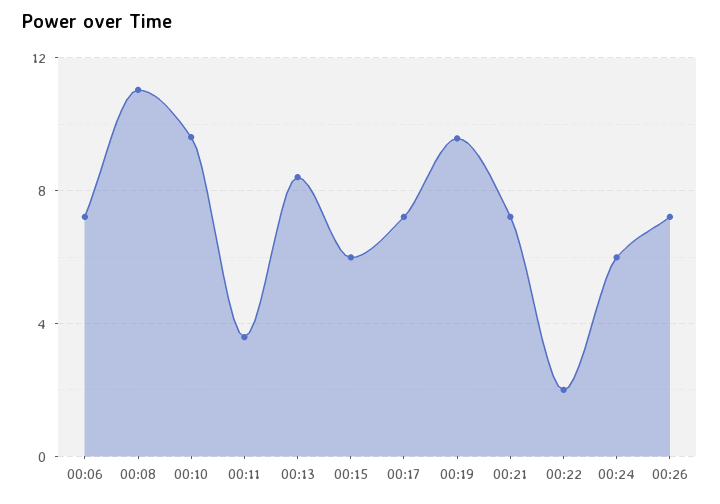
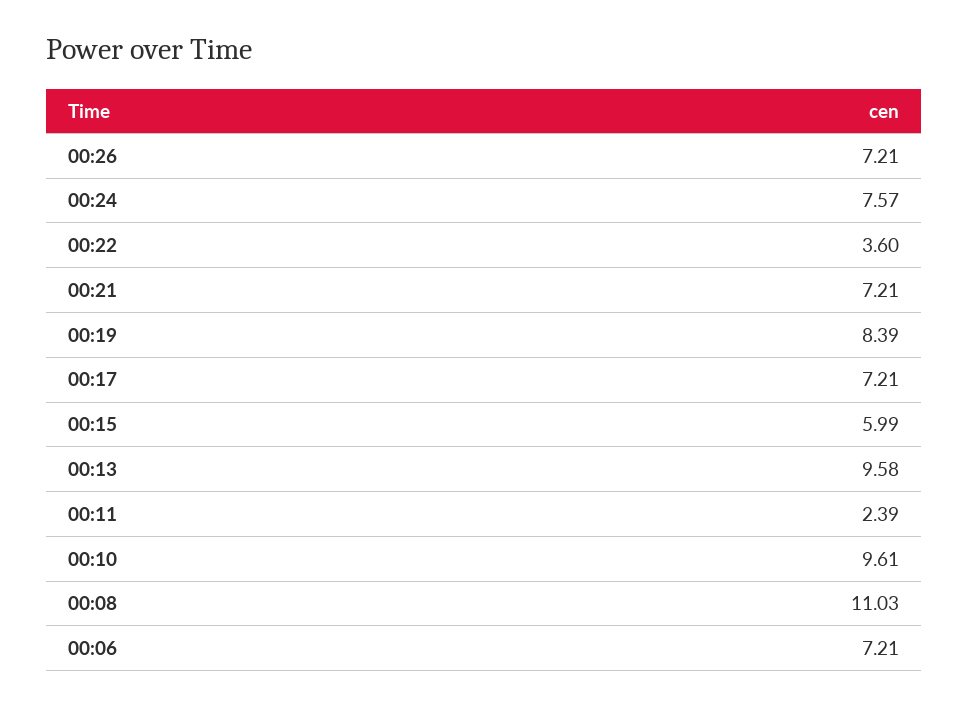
  {
    "00:06": 7.21,
    "00:08": 11.03,
    "00:10": 9.61,
-   "00:11": 3.5,
+   "00:11": 2.39,
-   "00:13": 8.5,
+   "00:13": 9.58,
    "00:15": 5.99,
    "00:17": 7.21,
-   "00:19": 9.5,
+   "00:19": 8.39,
    "00:21": 7.21,
-   "00:22": 2,
+   "00:22": 3.6,
-   "00:24": 6,
+   "00:24": 7.57,
    "00:26": 7.21
  }

